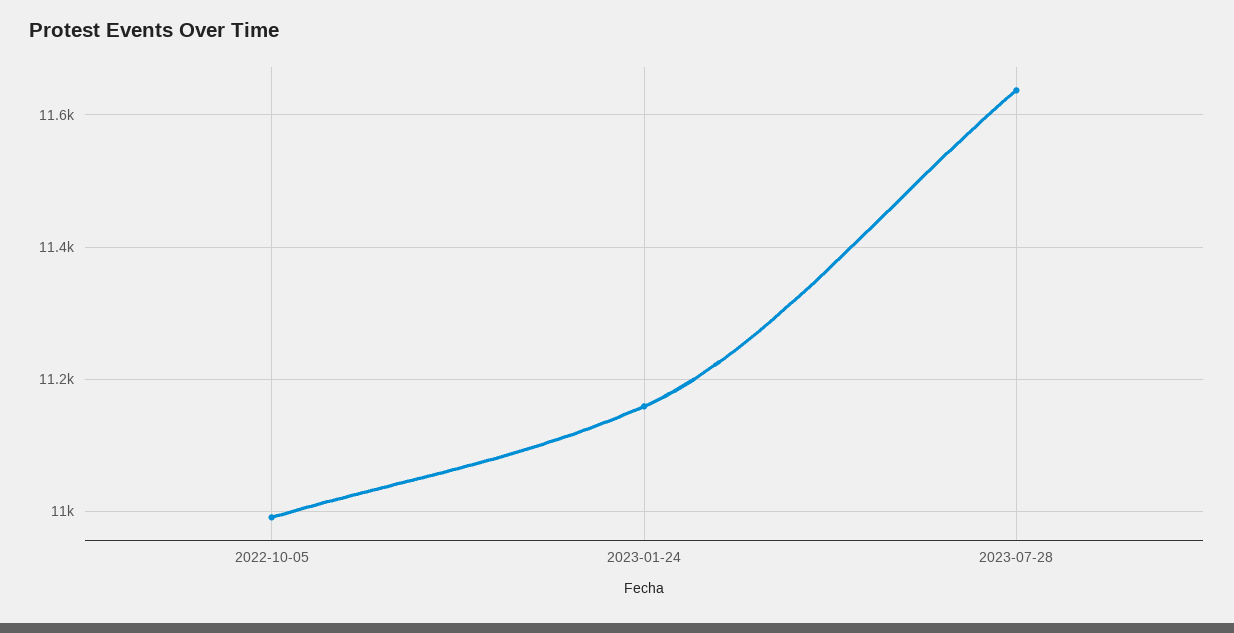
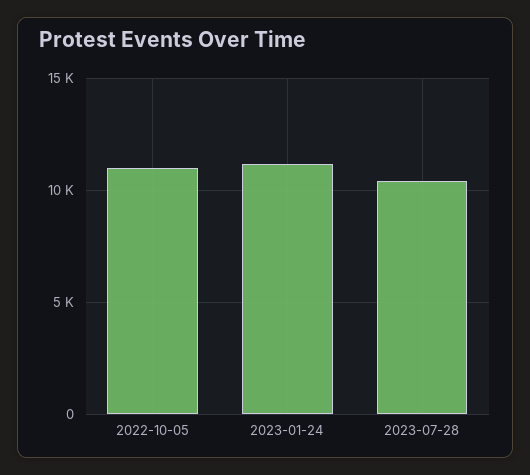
  {
    "2022-10-05": 11000,
    "2023-01-24": 11160,
-   "2023-07-28": 11640
+   "2023-07-28": 10500
  }

